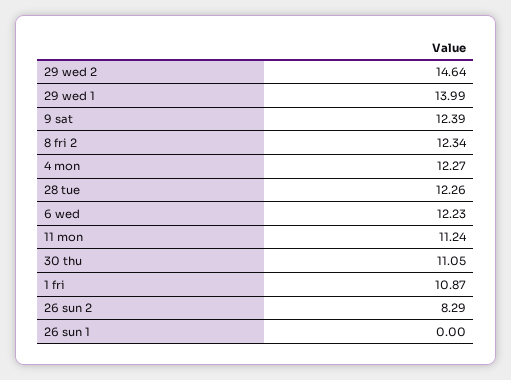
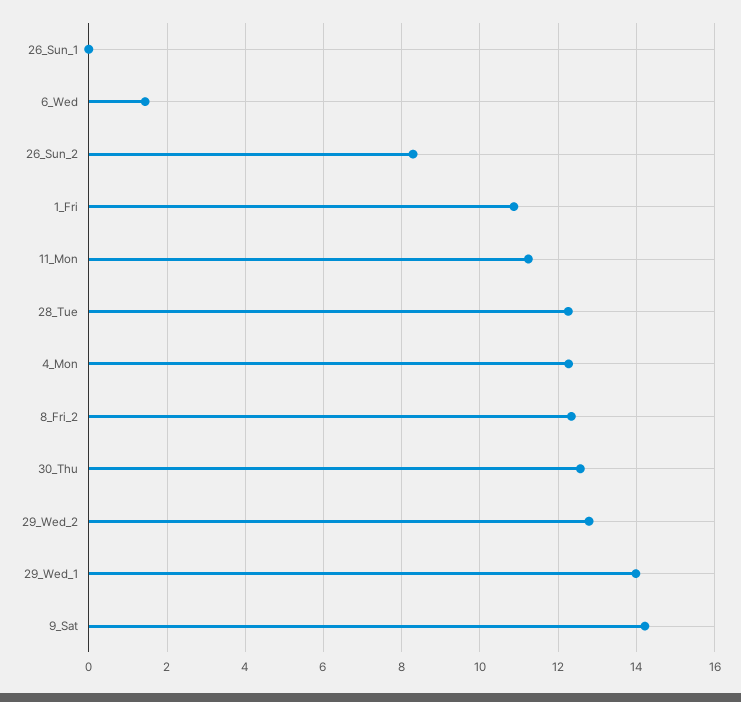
  {
-   "29 wed 2": 14.64,
+   "29 wed 2": 12.8,
    "29 wed 1": 13.99,
-   "9 sat": 12.39,
+   "9 sat": 14.2,
    "8 fri 2": 12.34,
    "4 mon": 12.27,
    "28 tue": 12.26,
-   "6 wed": 12.23,
+   "6 wed": 1.4,
    "11 mon": 11.24,
-   "30 thu": 11.05,
+   "30 thu": 12.6,
    "1 fri": 10.87,
    "26 sun 2": 8.29,
    "26 sun 1": 0
  }

